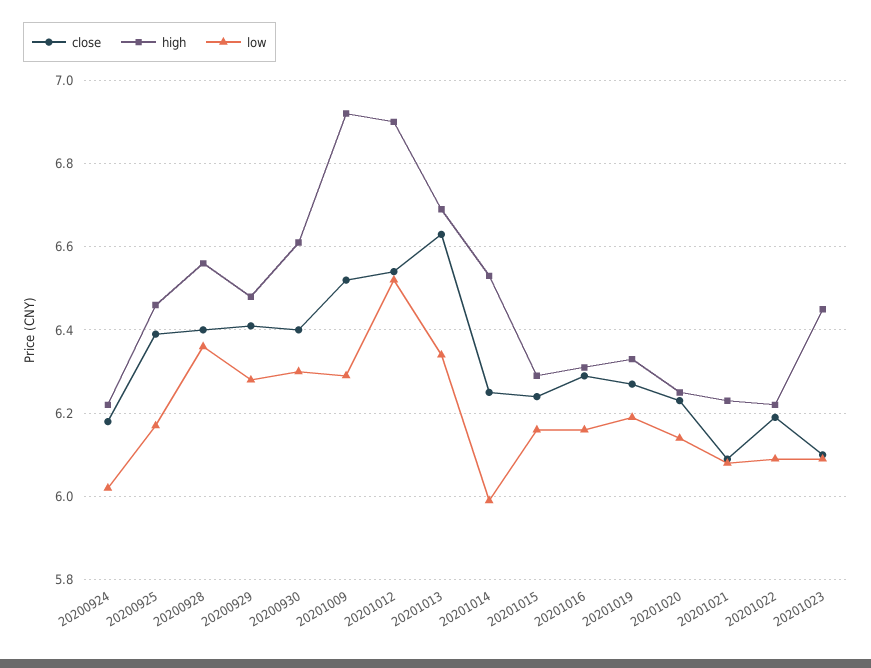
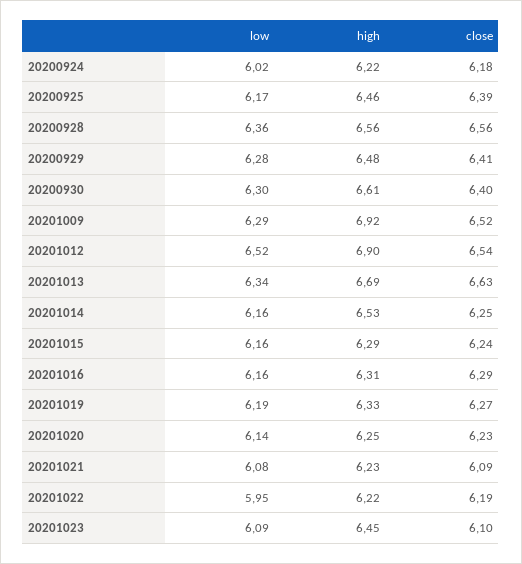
  {
    "close": {
      "20200924": 6.18,
      "20200925": 6.39,
-     "20200928": 6.4,
+     "20200928": 6.56,
      "20200929": 6.41,
      "20200930": 6.4,
      "20201009": 6.52,
      "20201012": 6.54,
      "20201013": 6.63,
      "20201014": 6.25,
      "20201015": 6.24,
      "20201016": 6.29,
      "20201019": 6.27,
      "20201020": 6.23,
      "20201021": 6.09,
      "20201022": 6.19,
      "20201023": 6.1
    },
    "high": {
      "20200924": 6.22,
      "20200925": 6.46,
      "20200928": 6.56,
      "20200929": 6.48,
      "20200930": 6.61,
      "20201009": 6.92,
      "20201012": 6.9,
      "20201013": 6.69,
      "20201014": 6.53,
      "20201015": 6.29,
      "20201016": 6.31,
      "20201019": 6.33,
      "20201020": 6.25,
      "20201021": 6.23,
      "20201022": 6.22,
      "20201023": 6.45
    },
    "low": {
      "20200924": 6.02,
      "20200925": 6.17,
      "20200928": 6.36,
      "20200929": 6.28,
      "20200930": 6.3,
      "20201009": 6.29,
      "20201012": 6.52,
      "20201013": 6.34,
-     "20201014": 6,
+     "20201014": 6.16,
      "20201015": 6.16,
      "20201016": 6.16,
      "20201019": 6.19,
      "20201020": 6.14,
      "20201021": 6.08,
-     "20201022": 6.1,
+     "20201022": 5.95,
      "20201023": 6.09
    }
  }

